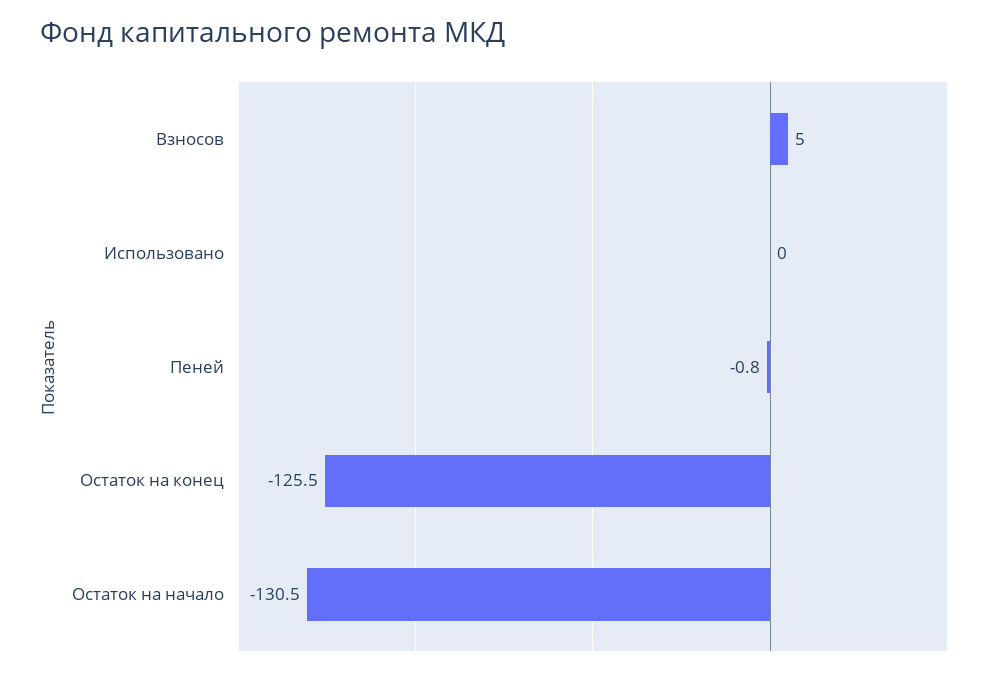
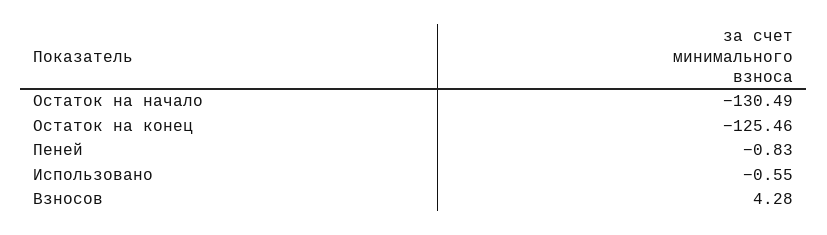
  {
-   "Взносов": 5,
+   "Взносов": 4.28,
-   "Использовано": 0,
+   "Использовано": -0.55,
    "Пеней": -0.83,
    "Остаток на конец": -125.46,
    "Остаток на начало": -130.49
  }

